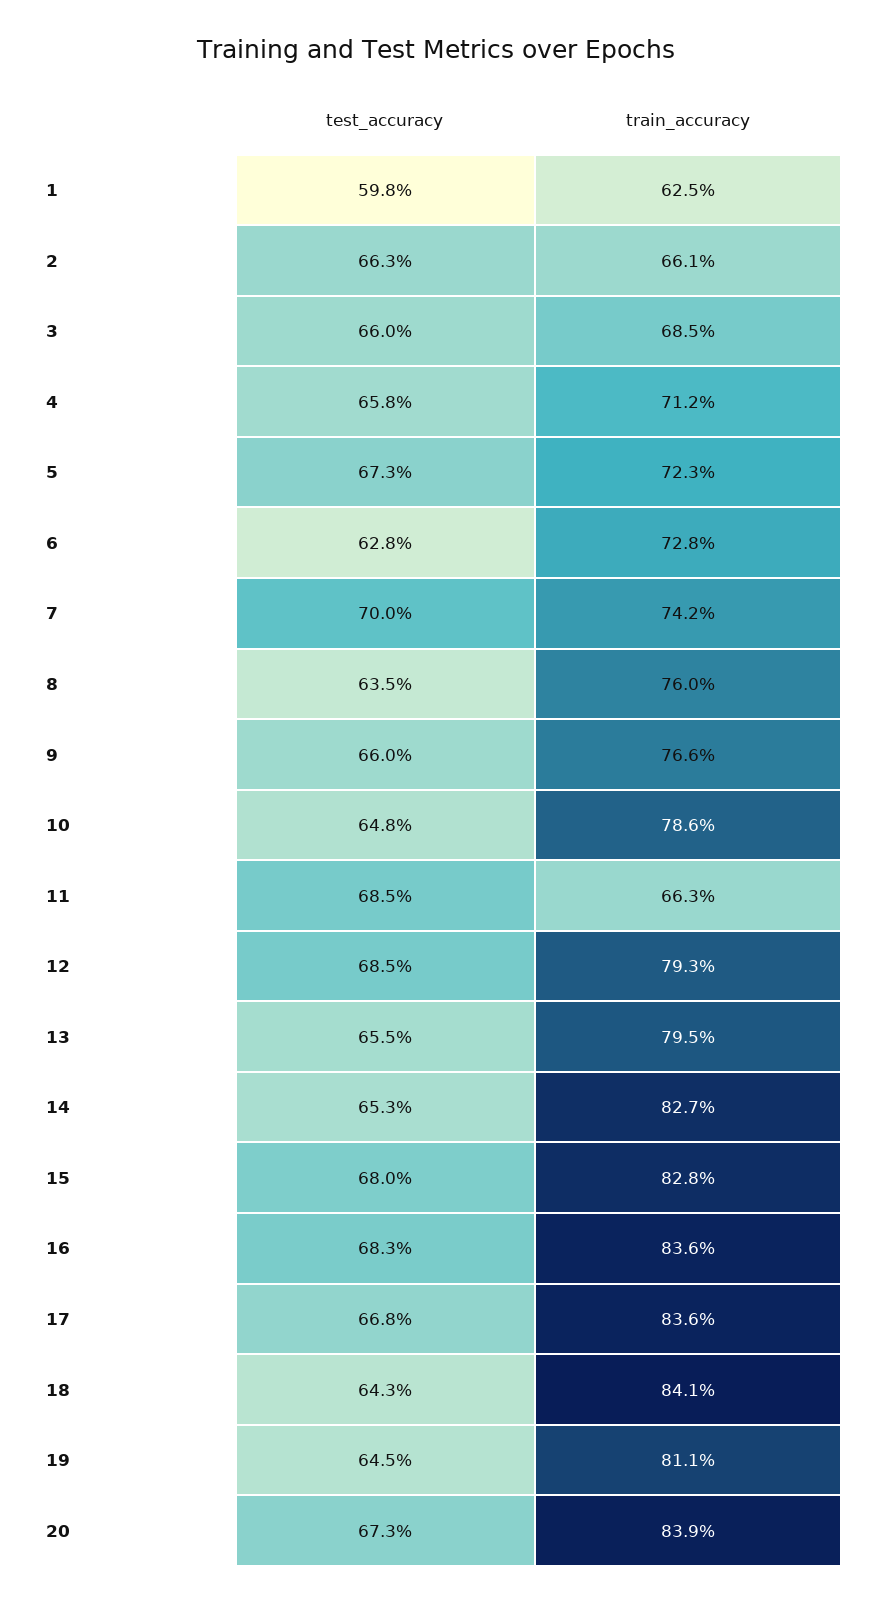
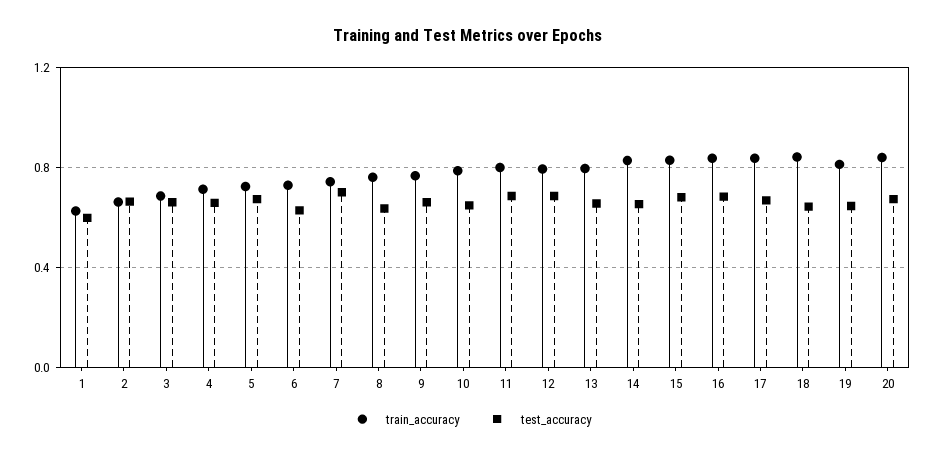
  {
    "test_accuracy": {
      "1": 0.598,
      "2": 0.663,
      "3": 0.66,
      "4": 0.658,
      "5": 0.673,
      "6": 0.628,
      "7": 0.7,
      "8": 0.635,
      "9": 0.66,
      "10": 0.648,
      "11": 0.685,
      "12": 0.685,
      "13": 0.655,
      "14": 0.653,
      "15": 0.68,
      "16": 0.683,
      "17": 0.668,
      "18": 0.643,
      "19": 0.645,
      "20": 0.673
    },
    "train_accuracy": {
      "1": 0.625,
      "2": 0.661,
      "3": 0.685,
      "4": 0.712,
      "5": 0.723,
      "6": 0.728,
      "7": 0.742,
      "8": 0.76,
      "9": 0.766,
      "10": 0.786,
-     "11": 0.663,
+     "11": 0.8,
      "12": 0.793,
      "13": 0.795,
      "14": 0.827,
      "15": 0.828,
      "16": 0.836,
      "17": 0.836,
      "18": 0.841,
      "19": 0.811,
      "20": 0.839
    }
  }

